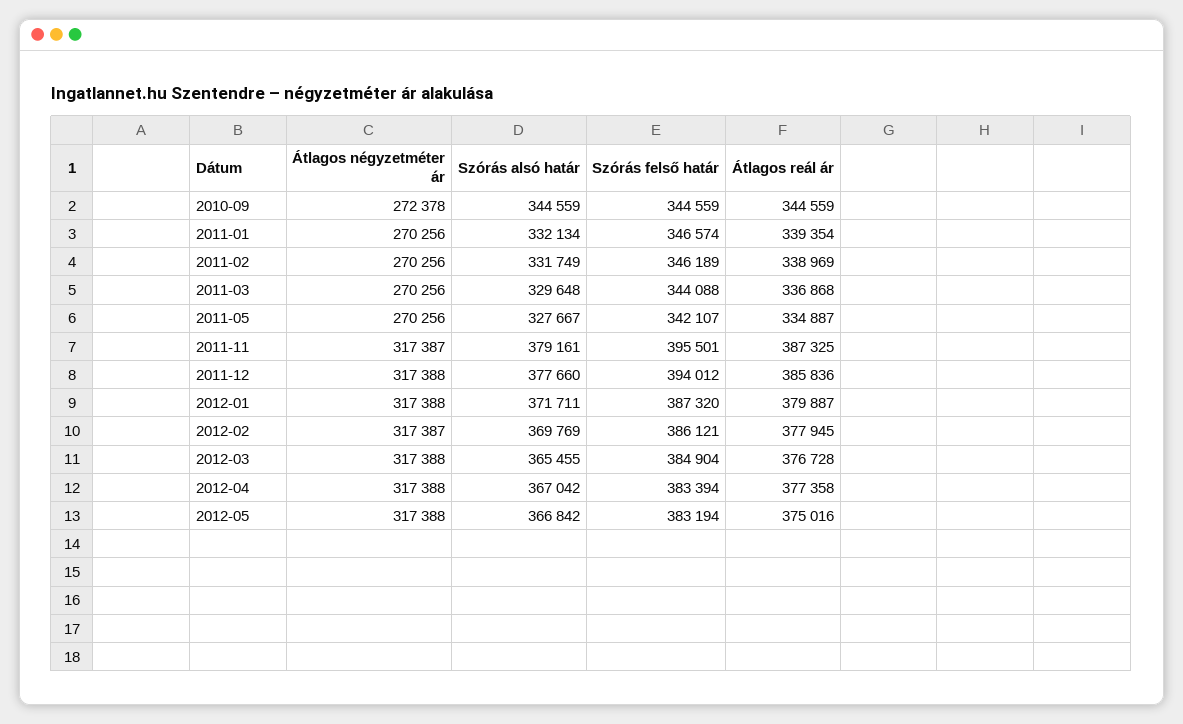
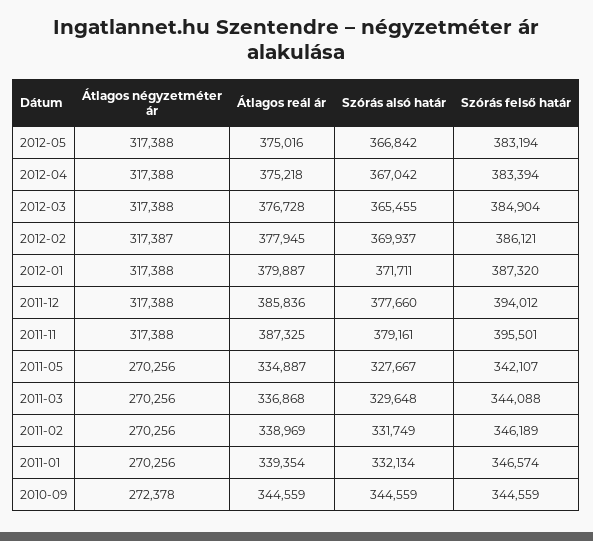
  {
    "Átlagos négyzetméter ár": {
      "2010-09": 272378,
      "2011-01": 270256,
      "2011-02": 270256,
      "2011-03": 270256,
      "2011-05": 270256,
-     "2011-11": 317387,
+     "2011-11": 317388,
      "2011-12": 317388,
      "2012-01": 317388,
      "2012-02": 317387,
      "2012-03": 317388,
      "2012-04": 317388,
      "2012-05": 317388
    },
    "Szórás alsó határ": {
      "2010-09": 344559,
      "2011-01": 332134,
      "2011-02": 331749,
      "2011-03": 329648,
      "2011-05": 327667,
      "2011-11": 379161,
      "2011-12": 377660,
      "2012-01": 371711,
-     "2012-02": 369769,
+     "2012-02": 369937,
      "2012-03": 365455,
      "2012-04": 367042,
      "2012-05": 366842
    },
    "Szórás felső határ": {
      "2010-09": 344559,
      "2011-01": 346574,
      "2011-02": 346189,
      "2011-03": 344088,
      "2011-05": 342107,
      "2011-11": 395501,
      "2011-12": 394012,
      "2012-01": 387320,
      "2012-02": 386121,
      "2012-03": 384904,
      "2012-04": 383394,
      "2012-05": 383194
    },
    "Átlagos reál ár": {
      "2010-09": 344559,
      "2011-01": 339354,
      "2011-02": 338969,
      "2011-03": 336868,
      "2011-05": 334887,
      "2011-11": 387325,
      "2011-12": 385836,
      "2012-01": 379887,
      "2012-02": 377945,
      "2012-03": 376728,
-     "2012-04": 377358,
+     "2012-04": 375218,
      "2012-05": 375016
    }
  }

